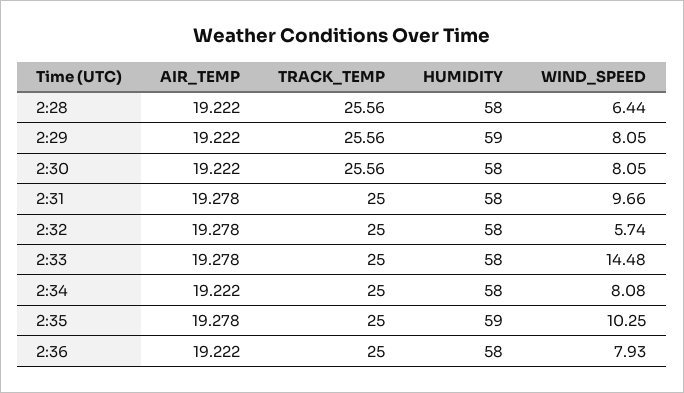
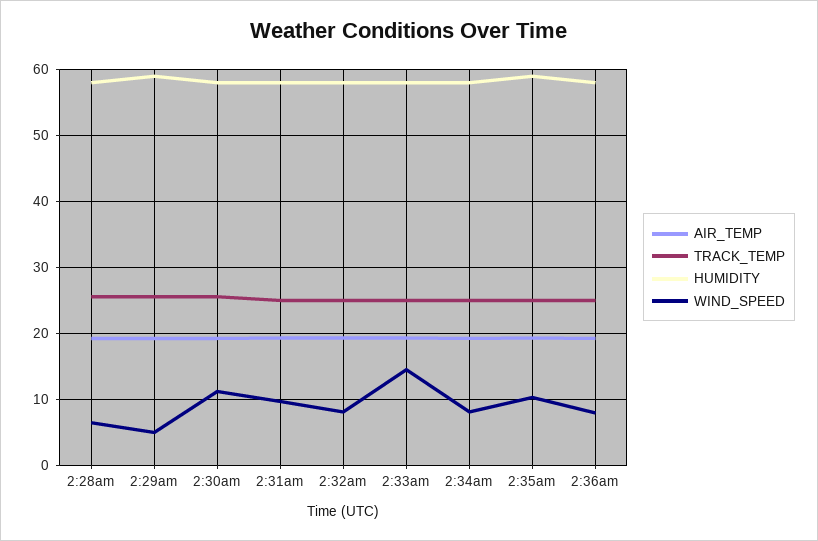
  {
    "AIR_TEMP": {
      "2:28": 19.222,
      "2:29": 19.222,
      "2:30": 19.222,
      "2:31": 19.278,
      "2:32": 19.278,
      "2:33": 19.278,
      "2:34": 19.222,
      "2:35": 19.278,
      "2:36": 19.222
    },
    "TRACK_TEMP": {
      "2:28": 25.56,
      "2:29": 25.56,
      "2:30": 25.56,
      "2:31": 25,
      "2:32": 25,
      "2:33": 25,
      "2:34": 25,
      "2:35": 25,
      "2:36": 25
    },
    "HUMIDITY": {
      "2:28": 58,
      "2:29": 59,
      "2:30": 58,
      "2:31": 58,
      "2:32": 58,
      "2:33": 58,
      "2:34": 58,
      "2:35": 59,
      "2:36": 58
    },
    "WIND_SPEED": {
      "2:28": 6.44,
-     "2:29": 8.05,
+     "2:29": 5,
-     "2:30": 8.05,
+     "2:30": 11,
      "2:31": 9.66,
-     "2:32": 5.74,
+     "2:32": 8,
      "2:33": 14.48,
      "2:34": 8.08,
      "2:35": 10.25,
      "2:36": 7.93
    }
  }

